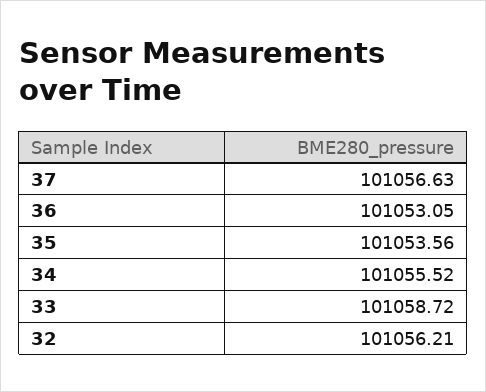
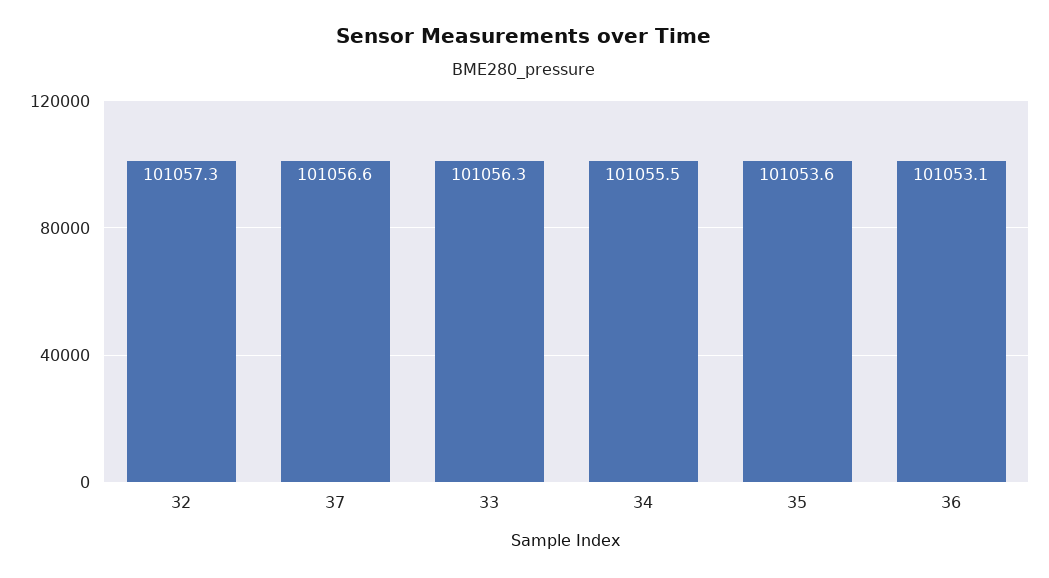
  {
    "37": 101056.63,
    "36": 101053.05,
    "35": 101053.56,
    "34": 101055.52,
-   "33": 101058.72,
+   "33": 101056.3,
-   "32": 101056.21
+   "32": 101057.3
  }

